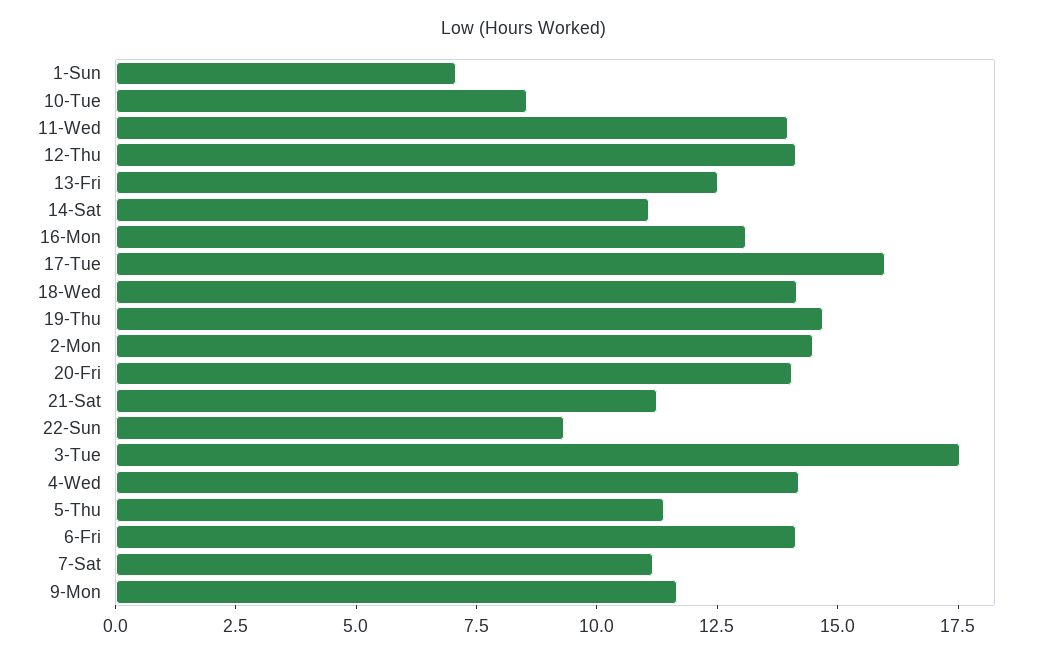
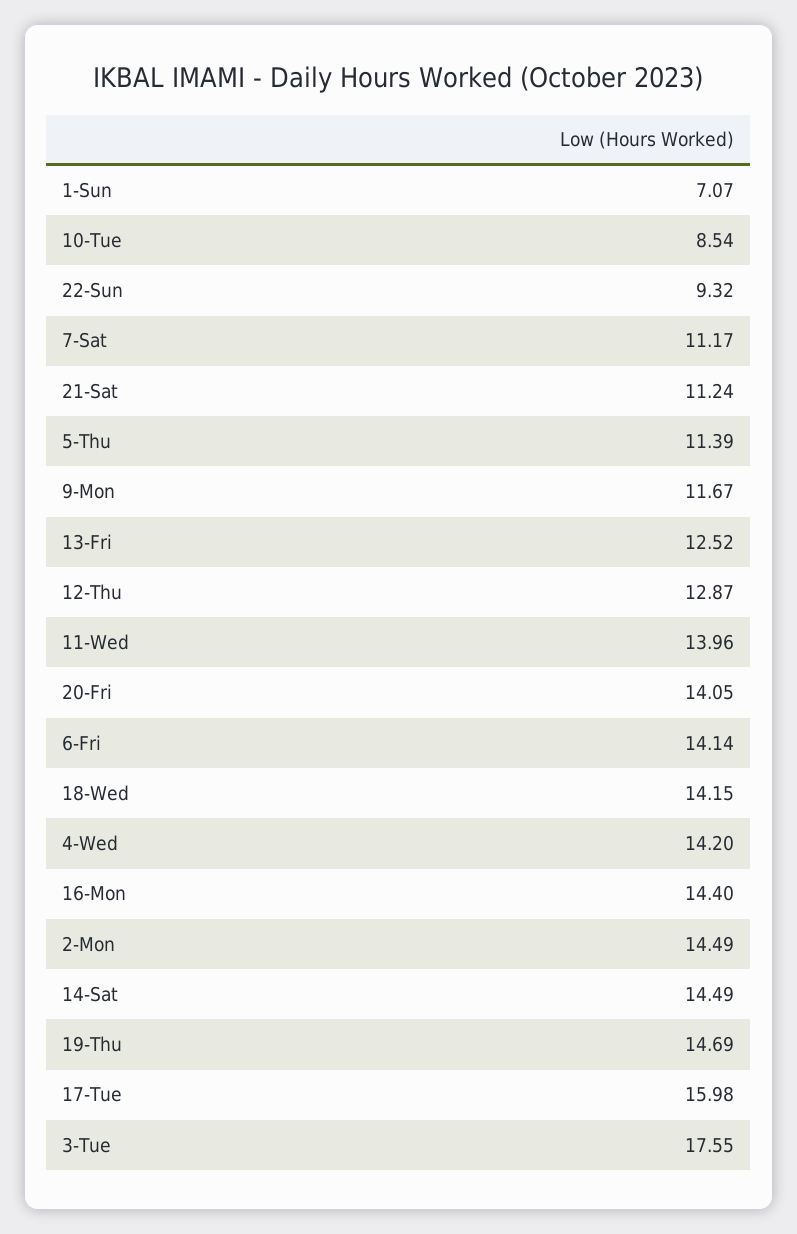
  {
    "1-Sun": 7.07,
    "10-Tue": 8.54,
    "11-Wed": 13.96,
-   "12-Thu": 14,
+   "12-Thu": 12.87,
    "13-Fri": 12.52,
-   "14-Sat": 11,
+   "14-Sat": 14.49,
-   "16-Mon": 13,
+   "16-Mon": 14.4,
    "17-Tue": 15.98,
    "18-Wed": 14.15,
    "19-Thu": 14.69,
    "2-Mon": 14.49,
    "20-Fri": 14.05,
    "21-Sat": 11.24,
    "22-Sun": 9.32,
    "3-Tue": 17.55,
    "4-Wed": 14.2,
    "5-Thu": 11.39,
    "6-Fri": 14.14,
    "7-Sat": 11.17,
    "9-Mon": 11.67
  }

